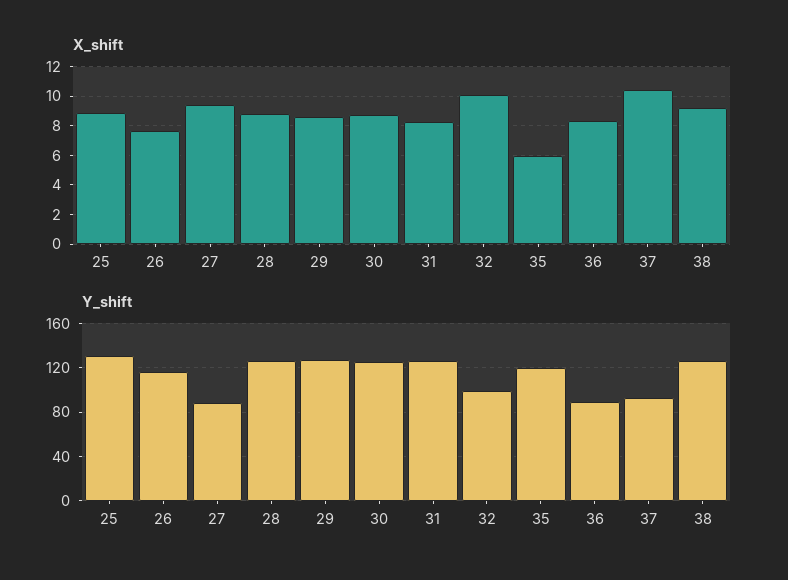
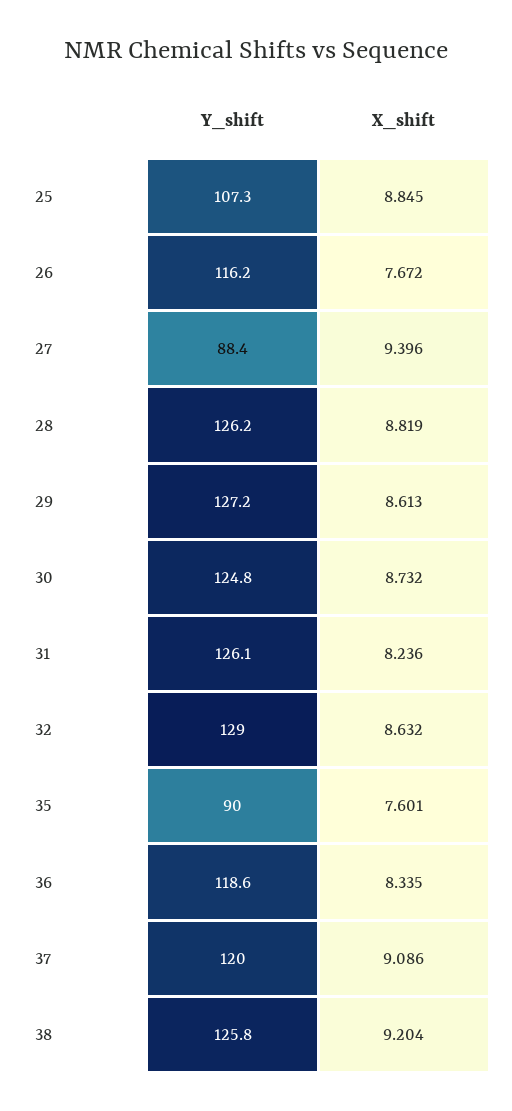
  {
    "X_shift": {
      "25": 8.845,
      "26": 7.672,
      "27": 9.396,
      "28": 8.819,
      "29": 8.613,
      "30": 8.732,
      "31": 8.236,
-     "32": 10,
+     "32": 8.632,
-     "35": 6,
+     "35": 7.601,
      "36": 8.335,
-     "37": 10.5,
+     "37": 9.086,
      "38": 9.204
    },
    "Y_shift": {
-     "25": 130,
+     "25": 107.3,
      "26": 116.2,
      "27": 88.4,
      "28": 126.2,
      "29": 127.2,
      "30": 124.8,
      "31": 126.1,
-     "32": 100,
+     "32": 129,
-     "35": 120,
+     "35": 90,
-     "36": 90,
+     "36": 118.6,
-     "37": 90,
+     "37": 120,
      "38": 125.8
    }
  }

